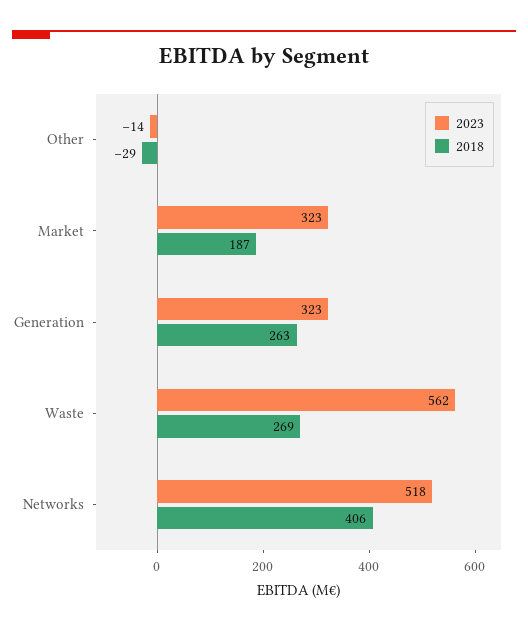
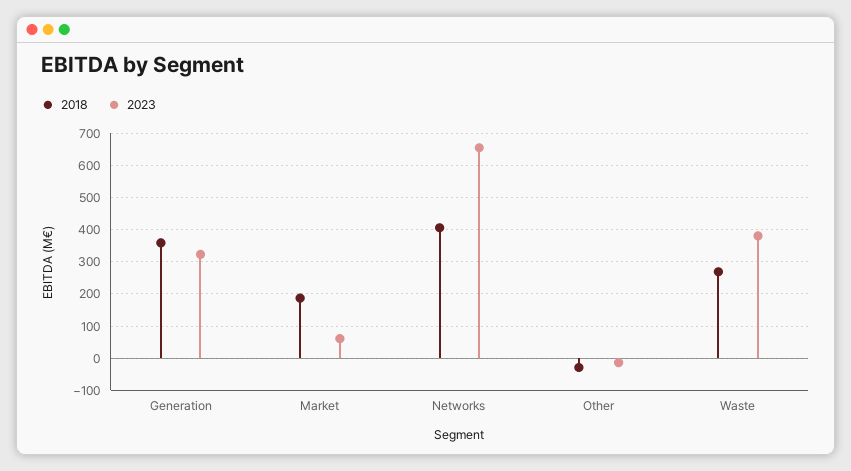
  {
    "2023": {
      "Other": -14,
-     "Market": 323,
+     "Market": 60,
      "Generation": 323,
-     "Waste": 562,
+     "Waste": 380,
-     "Networks": 518
+     "Networks": 660
    },
    "2018": {
      "Other": -29,
      "Market": 187,
-     "Generation": 263,
+     "Generation": 360,
      "Waste": 269,
      "Networks": 406
    }
  }

